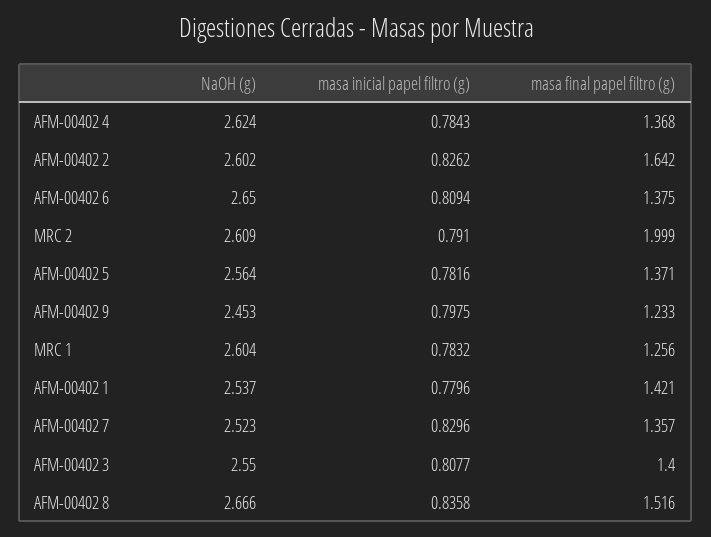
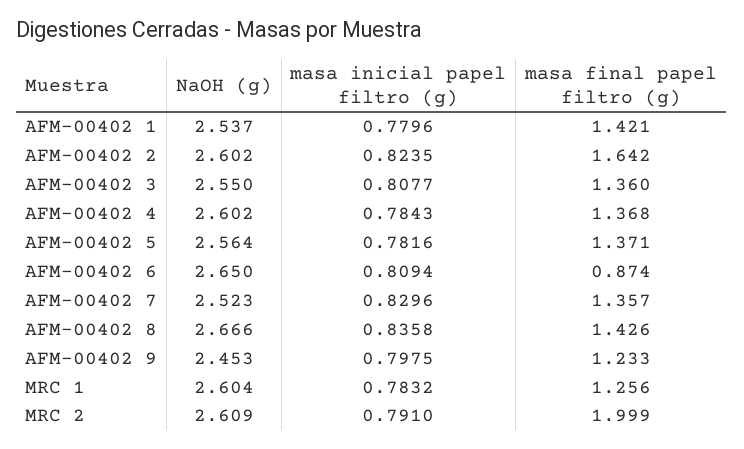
  {
    "NaOH (g)": {
-     "AFM-00402 4": 2.624,
+     "AFM-00402 4": 2.602,
      "AFM-00402 2": 2.602,
      "AFM-00402 6": 2.65,
      "MRC 2": 2.609,
      "AFM-00402 5": 2.564,
      "AFM-00402 9": 2.453,
      "MRC 1": 2.604,
      "AFM-00402 1": 2.537,
      "AFM-00402 7": 2.523,
      "AFM-00402 3": 2.55,
      "AFM-00402 8": 2.666
    },
    "masa inicial papel filtro (g)": {
      "AFM-00402 4": 0.7843,
-     "AFM-00402 2": 0.8262,
+     "AFM-00402 2": 0.8235,
      "AFM-00402 6": 0.8094,
      "MRC 2": 0.791,
      "AFM-00402 5": 0.7816,
      "AFM-00402 9": 0.7975,
      "MRC 1": 0.7832,
      "AFM-00402 1": 0.7796,
      "AFM-00402 7": 0.8296,
      "AFM-00402 3": 0.8077,
      "AFM-00402 8": 0.8358
    },
    "masa final papel filtro (g)": {
      "AFM-00402 4": 1.368,
      "AFM-00402 2": 1.642,
-     "AFM-00402 6": 1.375,
+     "AFM-00402 6": 0.874,
      "MRC 2": 1.999,
      "AFM-00402 5": 1.371,
      "AFM-00402 9": 1.233,
      "MRC 1": 1.256,
      "AFM-00402 1": 1.421,
      "AFM-00402 7": 1.357,
-     "AFM-00402 3": 1.4,
+     "AFM-00402 3": 1.36,
-     "AFM-00402 8": 1.516
+     "AFM-00402 8": 1.426
    }
  }

